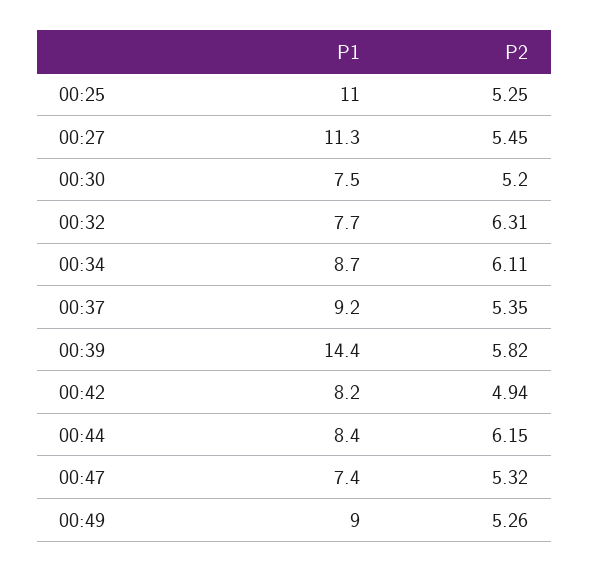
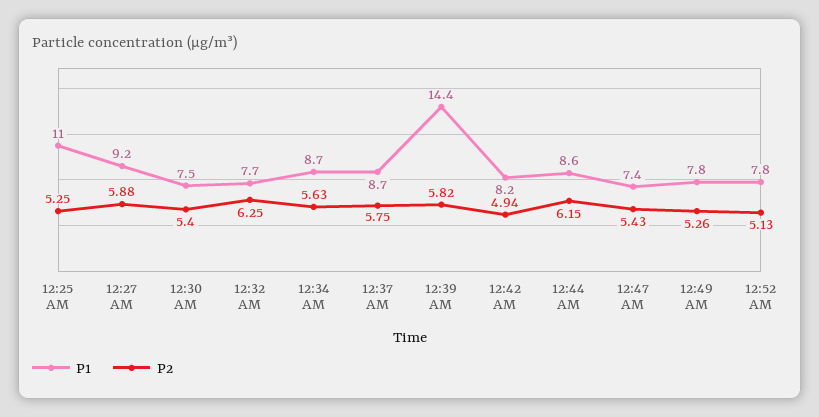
  {
    "P1": {
      "00:25": 11,
-     "00:27": 11.3,
+     "00:27": 9.2,
      "00:30": 7.5,
      "00:32": 7.7,
      "00:34": 8.7,
-     "00:37": 9.2,
+     "00:37": 8.7,
      "00:39": 14.4,
      "00:42": 8.2,
-     "00:44": 8.4,
+     "00:44": 8.6,
      "00:47": 7.4,
-     "00:49": 9
+     "00:49": 7.8,
+     "12:52 AM": 7.8
    },
    "P2": {
      "00:25": 5.25,
-     "00:27": 5.45,
+     "00:27": 5.88,
-     "00:30": 5.2,
+     "00:30": 5.4,
-     "00:32": 6.31,
+     "00:32": 6.25,
-     "00:34": 6.11,
+     "00:34": 5.63,
-     "00:37": 5.35,
+     "00:37": 5.75,
      "00:39": 5.82,
      "00:42": 4.94,
      "00:44": 6.15,
-     "00:47": 5.32,
+     "00:47": 5.43,
-     "00:49": 5.26
+     "00:49": 5.26,
+     "12:52 AM": 5.13
    }
  }

